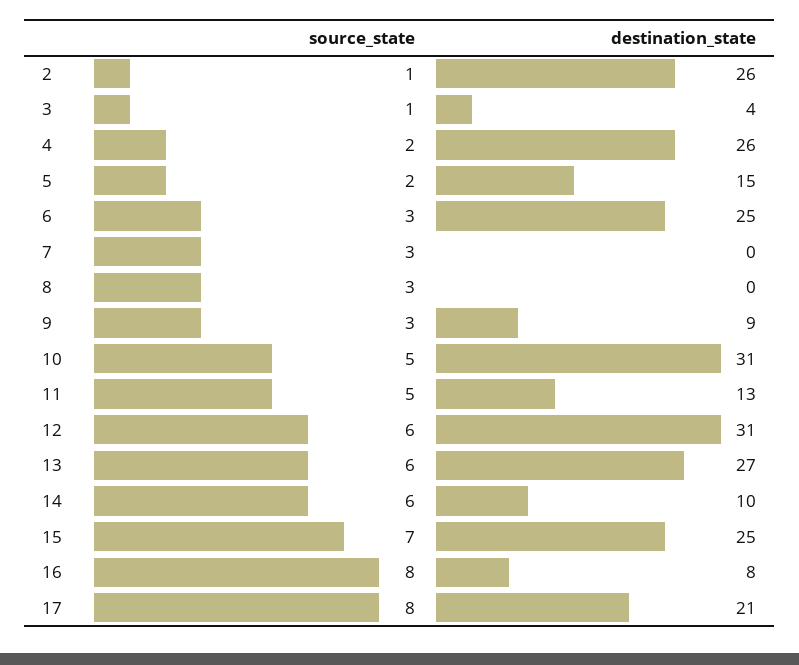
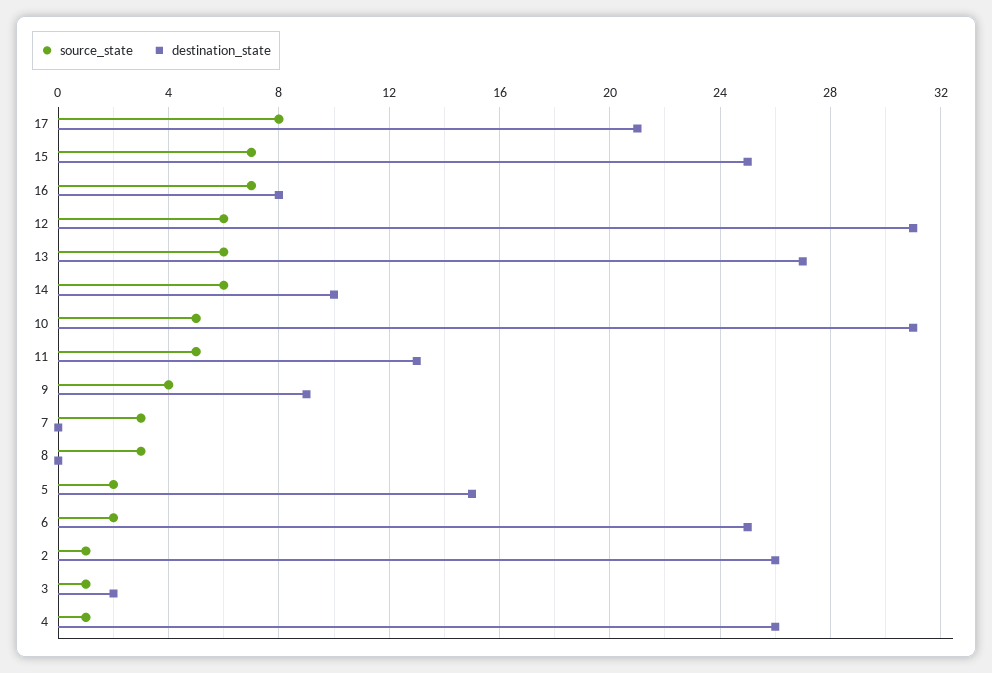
  {
    "source_state": {
      "2": 1,
      "3": 1,
-     "4": 2,
+     "4": 1,
      "5": 2,
-     "6": 3,
+     "6": 2,
      "7": 3,
      "8": 3,
-     "9": 3,
+     "9": 4,
      "10": 5,
      "11": 5,
      "12": 6,
      "13": 6,
      "14": 6,
      "15": 7,
-     "16": 8,
+     "16": 7,
      "17": 8
    },
    "destination_state": {
      "2": 26,
-     "3": 4,
+     "3": 2,
      "4": 26,
      "5": 15,
      "6": 25,
      "7": 0,
      "8": 0,
      "9": 9,
      "10": 31,
      "11": 13,
      "12": 31,
      "13": 27,
      "14": 10,
      "15": 25,
      "16": 8,
      "17": 21
    }
  }

